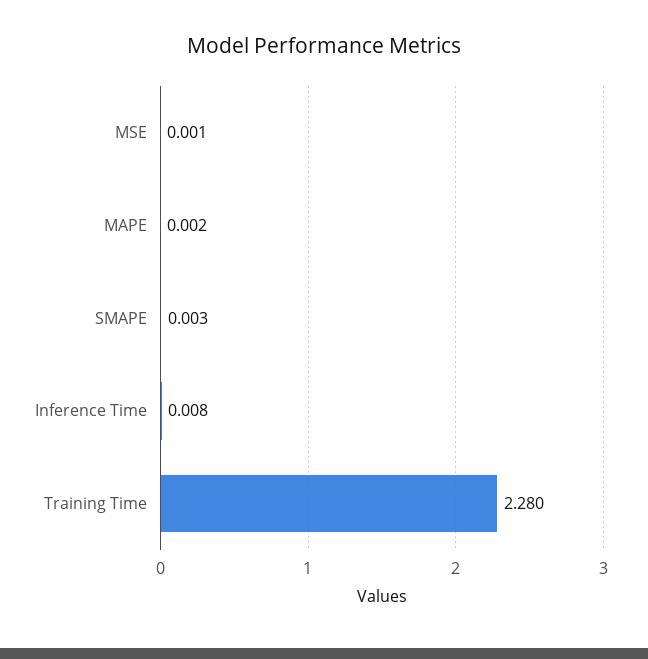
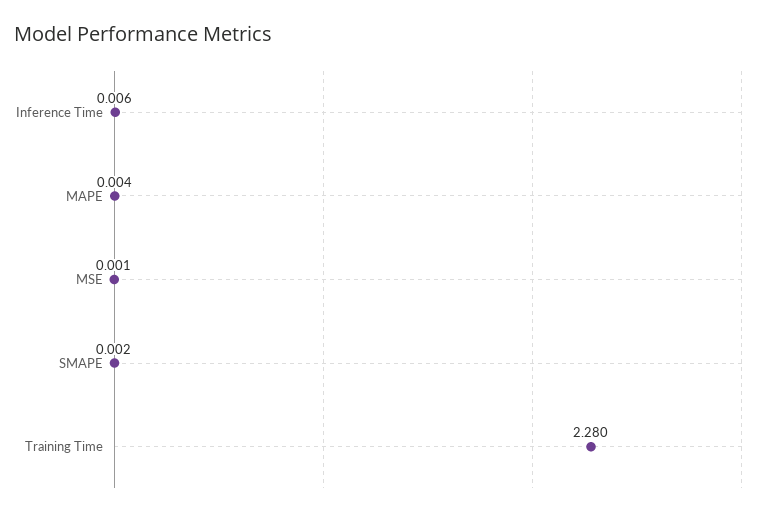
  {
    "MSE": 0.001,
-   "MAPE": 0.002,
+   "MAPE": 0.004,
-   "SMAPE": 0.003,
+   "SMAPE": 0.002,
-   "Inference Time": 0.008,
+   "Inference Time": 0.006,
    "Training Time": 2.28
  }

